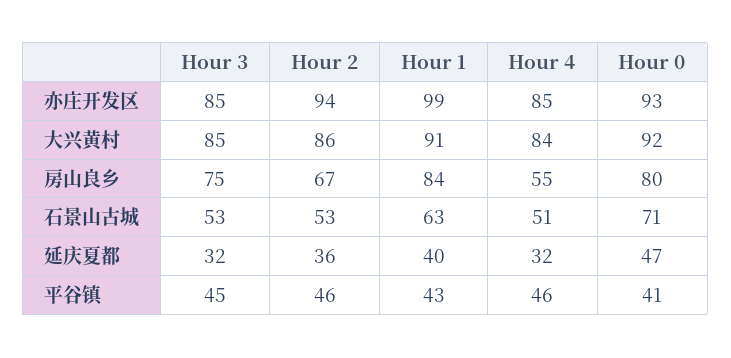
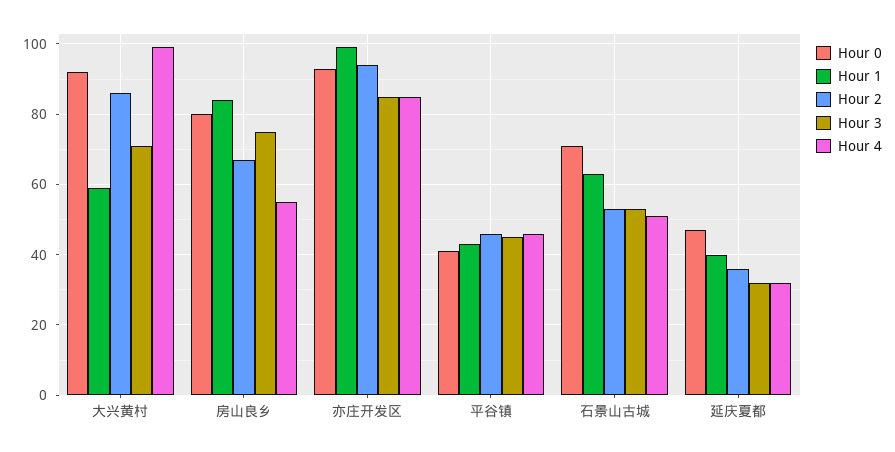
  {
    "Hour 3": {
      "亦庄开发区": 85,
-     "大兴黄村": 85,
+     "大兴黄村": 70,
      "房山良乡": 75,
      "石景山古城": 53,
      "延庆夏都": 32,
      "平谷镇": 45
    },
    "Hour 2": {
      "亦庄开发区": 94,
      "大兴黄村": 86,
      "房山良乡": 67,
      "石景山古城": 53,
      "延庆夏都": 36,
      "平谷镇": 46
    },
    "Hour 1": {
      "亦庄开发区": 99,
-     "大兴黄村": 91,
+     "大兴黄村": 60,
      "房山良乡": 84,
      "石景山古城": 63,
      "延庆夏都": 40,
      "平谷镇": 43
    },
    "Hour 4": {
      "亦庄开发区": 85,
-     "大兴黄村": 84,
+     "大兴黄村": 100,
      "房山良乡": 55,
      "石景山古城": 51,
      "延庆夏都": 32,
      "平谷镇": 46
    },
    "Hour 0": {
      "亦庄开发区": 93,
      "大兴黄村": 92,
      "房山良乡": 80,
      "石景山古城": 71,
      "延庆夏都": 47,
      "平谷镇": 41
    }
  }

